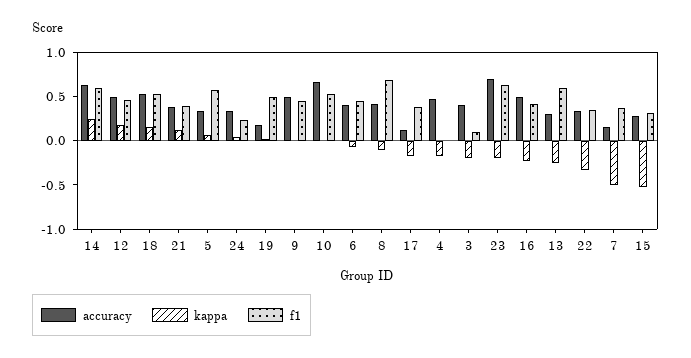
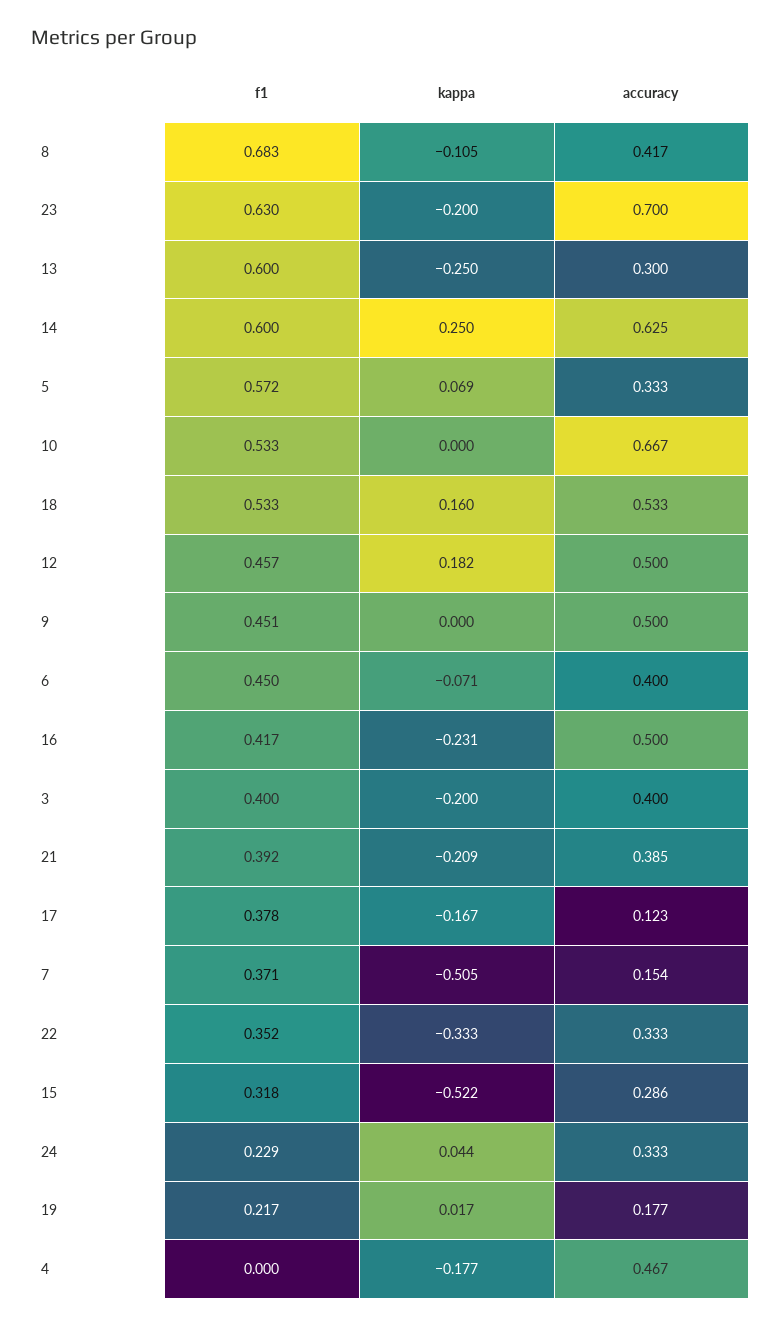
  {
    "accuracy": {
      "14": 0.625,
      "12": 0.5,
      "18": 0.533,
      "21": 0.385,
      "5": 0.333,
      "24": 0.333,
      "19": 0.177,
      "9": 0.5,
      "10": 0.667,
      "6": 0.4,
      "8": 0.417,
      "17": 0.123,
      "4": 0.467,
      "3": 0.4,
      "23": 0.7,
      "16": 0.5,
      "13": 0.3,
      "22": 0.333,
      "7": 0.154,
      "15": 0.286
    },
    "kappa": {
      "14": 0.25,
      "12": 0.182,
      "18": 0.16,
-     "21": 0.1,
+     "21": -0.209,
      "5": 0.069,
      "24": 0.044,
      "19": 0.017,
      "9": 0,
      "10": 0,
      "6": -0.071,
      "8": -0.105,
      "17": -0.167,
      "4": -0.177,
      "3": -0.2,
      "23": -0.2,
      "16": -0.231,
      "13": -0.25,
      "22": -0.333,
      "7": -0.505,
      "15": -0.522
    },
    "f1": {
      "14": 0.6,
      "12": 0.457,
      "18": 0.533,
      "21": 0.392,
      "5": 0.572,
      "24": 0.229,
-     "19": 0.5,
+     "19": 0.217,
      "9": 0.451,
      "10": 0.533,
      "6": 0.45,
      "8": 0.683,
      "17": 0.378,
      "4": 0,
-     "3": 0.1,
+     "3": 0.4,
      "23": 0.63,
      "16": 0.417,
      "13": 0.6,
      "22": 0.352,
      "7": 0.371,
      "15": 0.318
    }
  }

